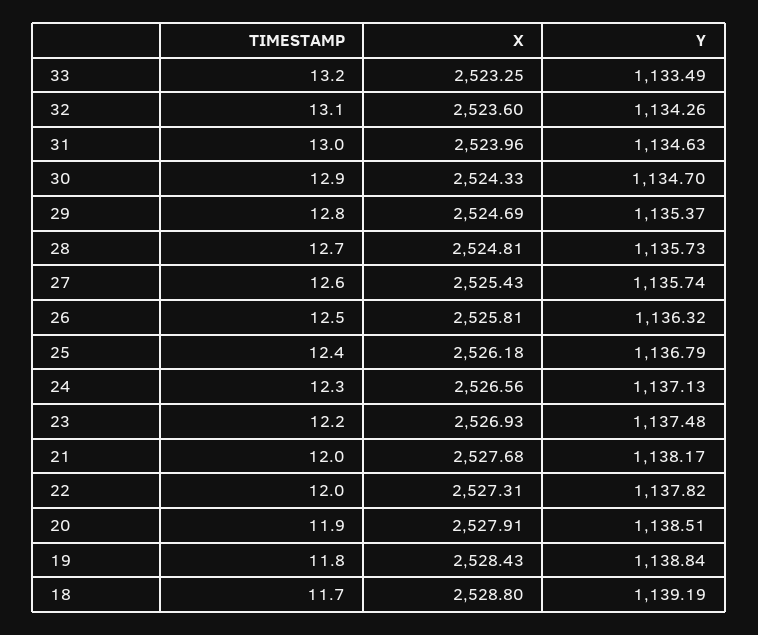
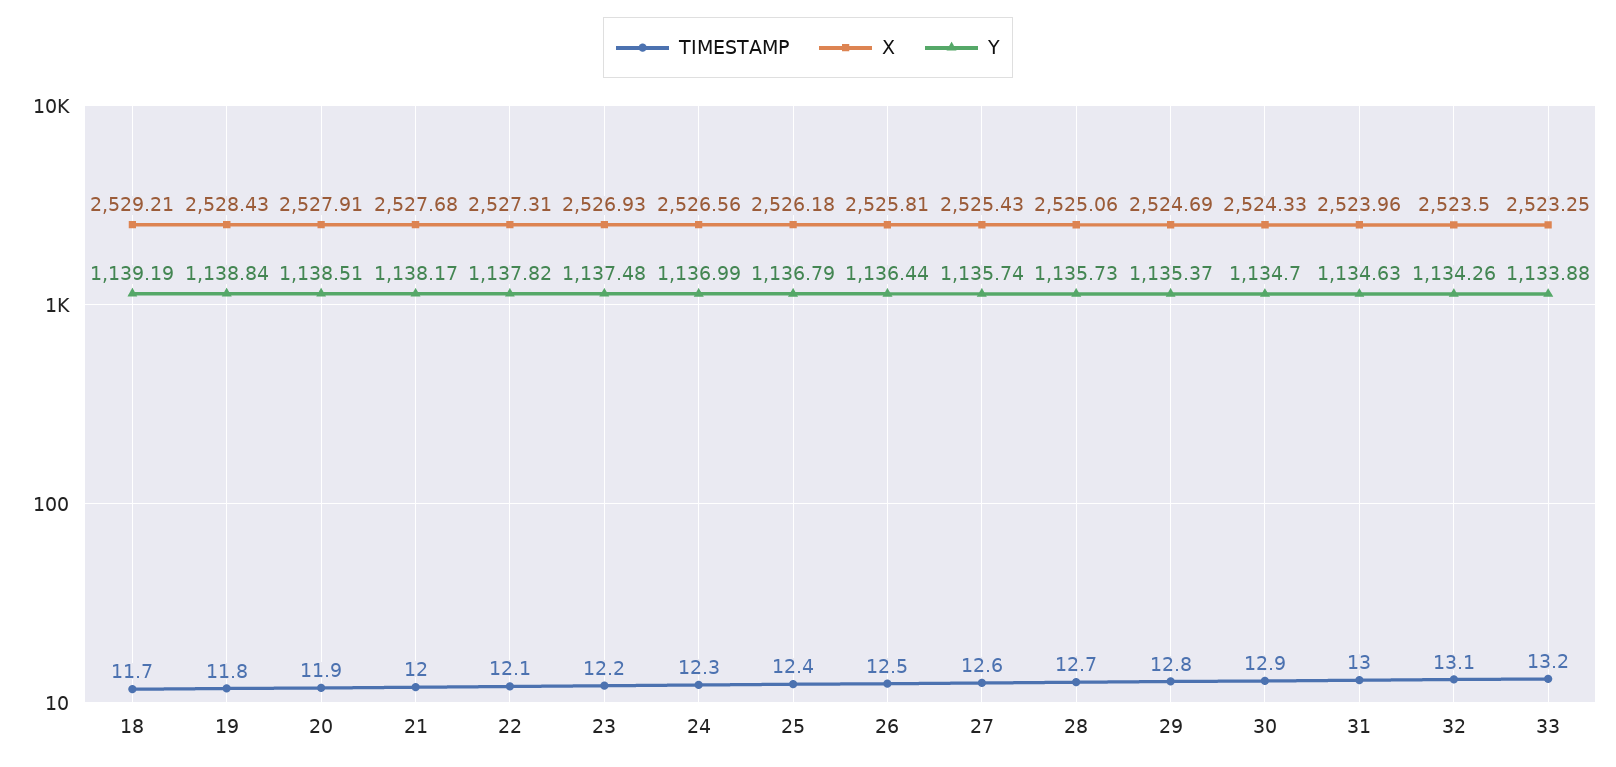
  {
    "TIMESTAMP": {
      "33": 13.2,
      "32": 13.1,
      "31": 13,
      "30": 12.9,
      "29": 12.8,
      "28": 12.7,
      "27": 12.6,
      "26": 12.5,
      "25": 12.4,
      "24": 12.3,
      "23": 12.2,
      "21": 12,
-     "22": 12,
+     "22": 12.1,
      "20": 11.9,
      "19": 11.8,
      "18": 11.7
    },
    "X": {
      "33": 2523.25,
-     "32": 2523.6,
+     "32": 2523.5,
      "31": 2523.96,
      "30": 2524.33,
      "29": 2524.69,
-     "28": 2524.81,
+     "28": 2525.06,
      "27": 2525.43,
      "26": 2525.81,
      "25": 2526.18,
      "24": 2526.56,
      "23": 2526.93,
      "21": 2527.68,
      "22": 2527.31,
      "20": 2527.91,
      "19": 2528.43,
-     "18": 2528.8
+     "18": 2529.21
    },
    "Y": {
-     "33": 1133.49,
+     "33": 1133.88,
      "32": 1134.26,
      "31": 1134.63,
      "30": 1134.7,
      "29": 1135.37,
      "28": 1135.73,
      "27": 1135.74,
-     "26": 1136.32,
+     "26": 1136.44,
      "25": 1136.79,
-     "24": 1137.13,
+     "24": 1136.99,
      "23": 1137.48,
      "21": 1138.17,
      "22": 1137.82,
      "20": 1138.51,
      "19": 1138.84,
      "18": 1139.19
    }
  }

